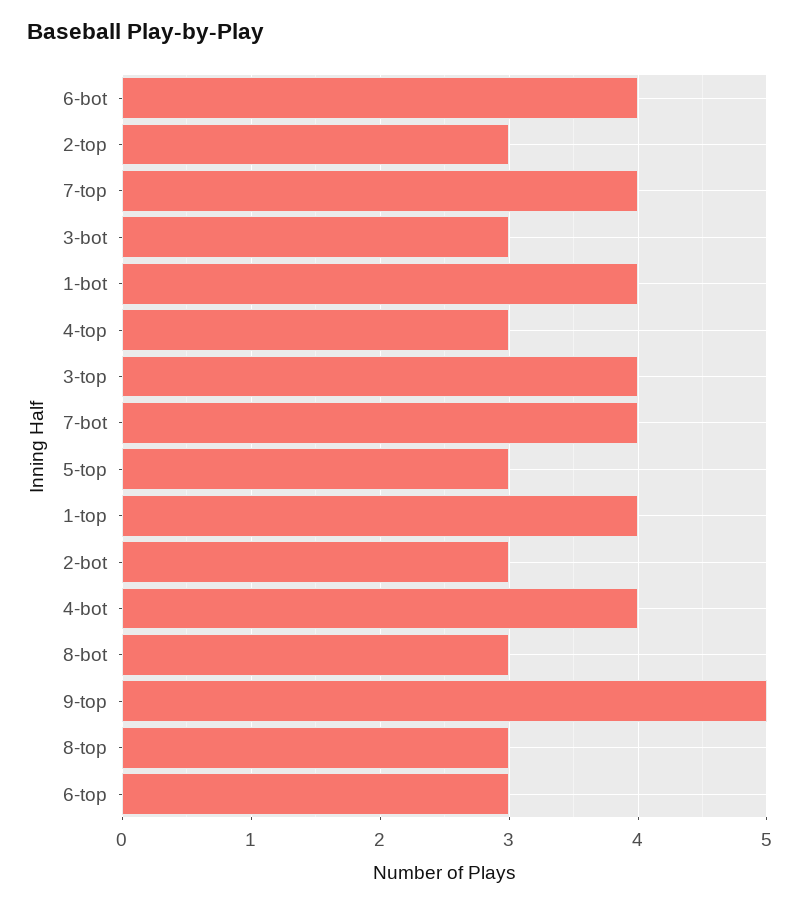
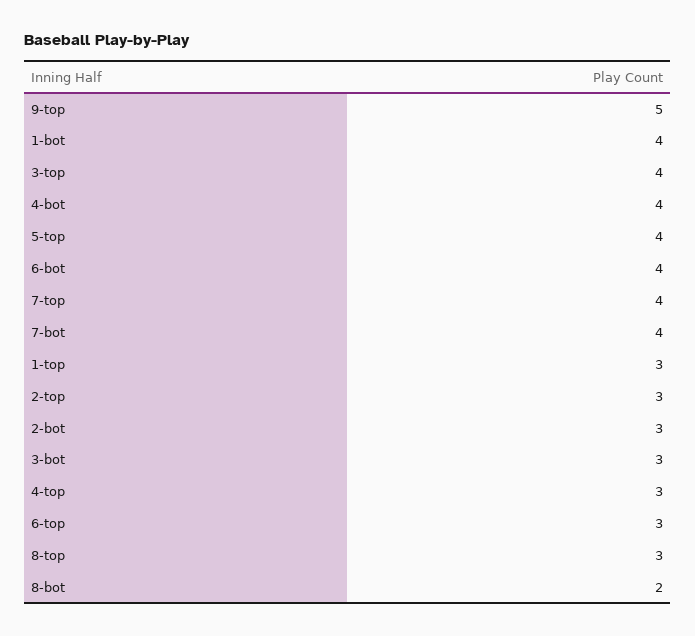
  {
    "6-bot": 4,
    "2-top": 3,
    "7-top": 4,
    "3-bot": 3,
    "1-bot": 4,
    "4-top": 3,
    "3-top": 4,
    "7-bot": 4,
-   "5-top": 3,
+   "5-top": 4,
-   "1-top": 4,
+   "1-top": 3,
    "2-bot": 3,
    "4-bot": 4,
-   "8-bot": 3,
+   "8-bot": 2,
    "9-top": 5,
    "8-top": 3,
    "6-top": 3
  }

